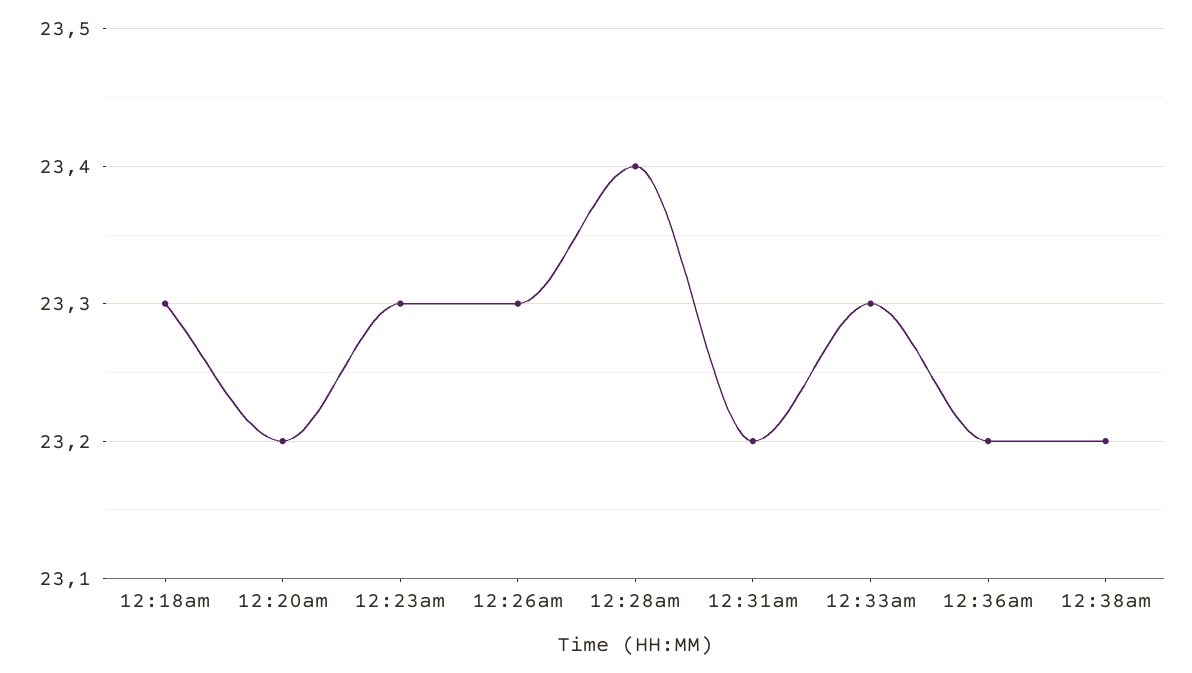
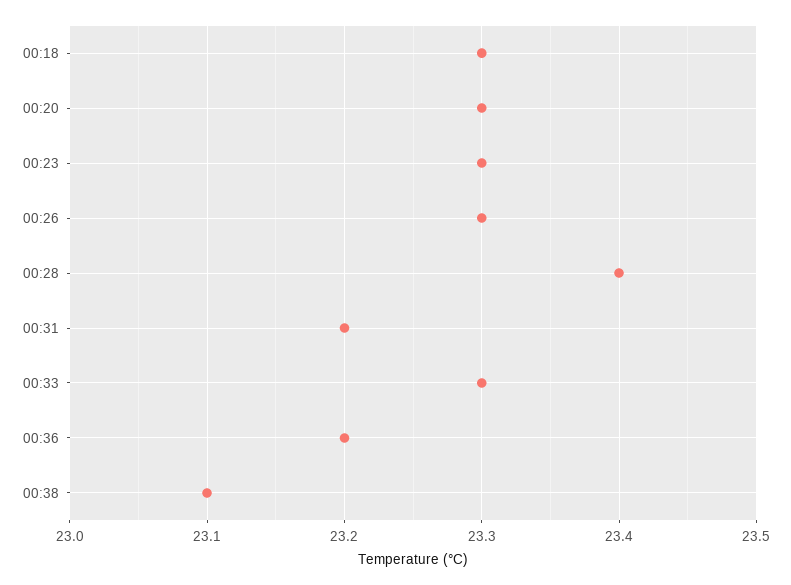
  {
    "12:18am": 23.3,
-   "12:20am": 23.2,
+   "12:20am": 23.3,
    "12:23am": 23.3,
    "12:26am": 23.3,
    "12:28am": 23.4,
    "12:31am": 23.2,
    "12:33am": 23.3,
    "12:36am": 23.2,
-   "12:38am": 23.2
+   "12:38am": 23.1
  }

